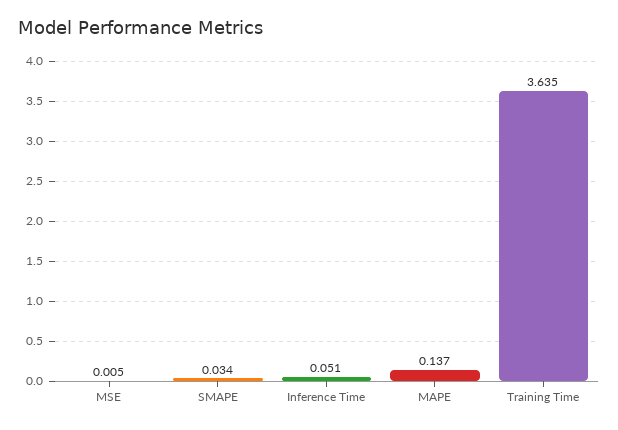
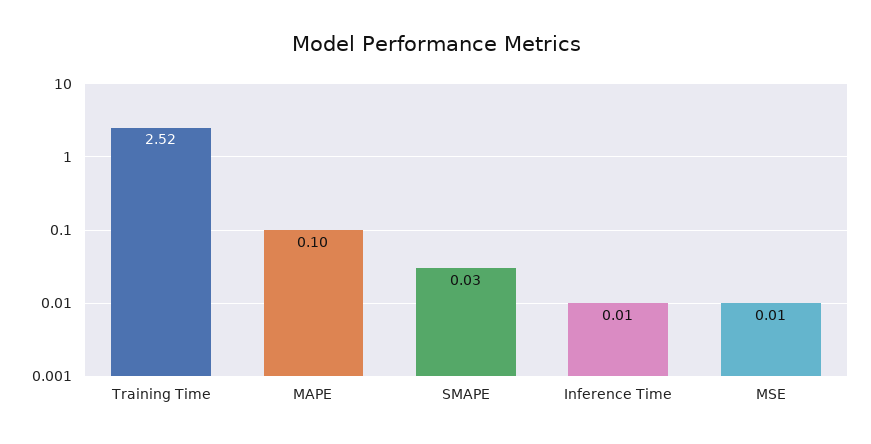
  {
    "MSE": 0.005,
    "SMAPE": 0.034,
-   "Inference Time": 0.051,
+   "Inference Time": 0.01,
-   "MAPE": 0.137,
+   "MAPE": 0.1,
-   "Training Time": 3.635
+   "Training Time": 2.52
  }

